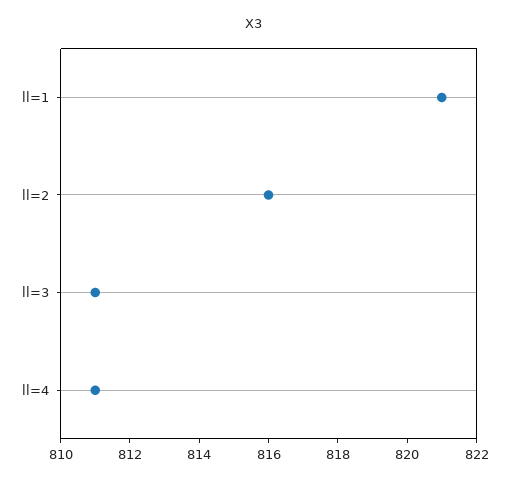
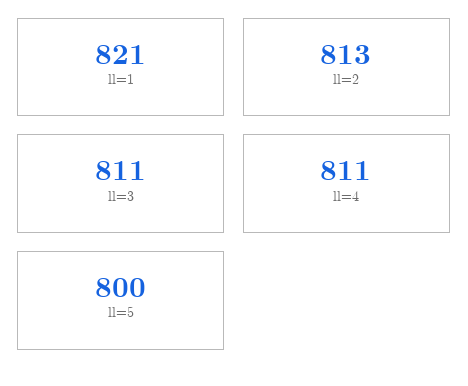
  {
    "ll=1": 821,
-   "ll=2": 816,
+   "ll=2": 813,
    "ll=3": 811,
-   "ll=4": 811
+   "ll=4": 811,
+   "ll=5": 800
  }

